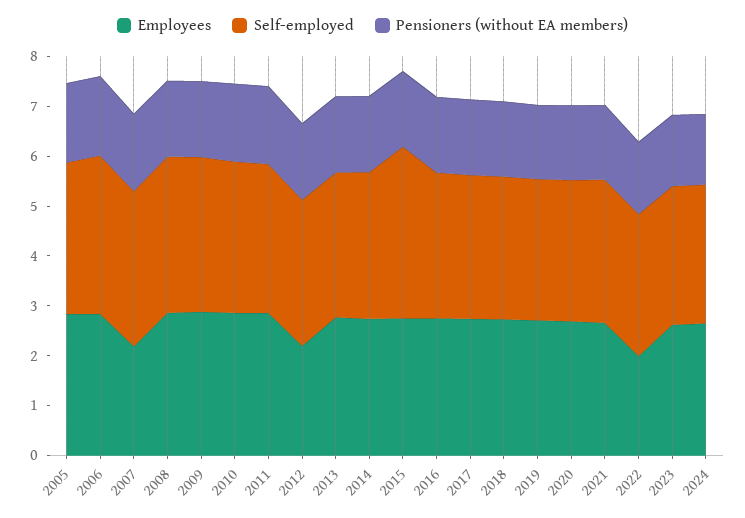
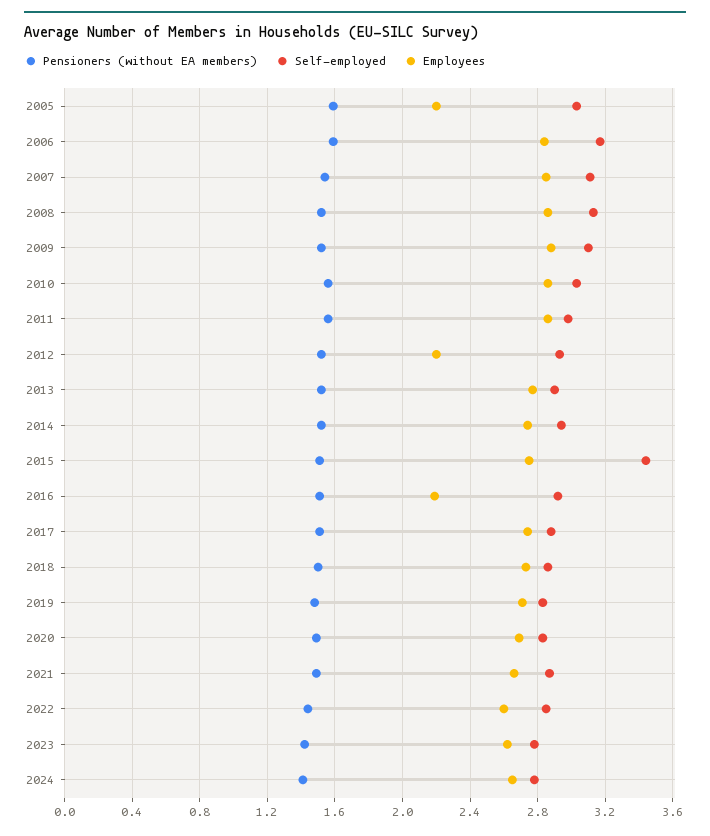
  {
    "Employees": {
-     "2005": 2.8,
+     "2005": 2.2,
      "2006": 2.85,
-     "2007": 2.2,
+     "2007": 2.85,
      "2008": 2.85,
      "2009": 2.9,
      "2010": 2.85,
      "2011": 2.85,
      "2012": 2.2,
      "2013": 2.75,
      "2014": 2.75,
      "2015": 2.75,
-     "2016": 2.8,
+     "2016": 2.2,
      "2017": 2.75,
      "2018": 2.75,
      "2019": 2.7,
      "2020": 2.7,
      "2021": 2.65,
-     "2022": 2,
+     "2022": 2.6,
      "2023": 2.6,
      "2024": 2.65
    },
    "Self-employed": {
      "2005": 3.05,
      "2006": 3.15,
      "2007": 3.1,
      "2008": 3.15,
      "2009": 3.1,
      "2010": 3.05,
      "2011": 3,
      "2012": 2.95,
      "2013": 2.9,
      "2014": 2.95,
      "2015": 3.45,
      "2016": 2.9,
      "2017": 2.9,
      "2018": 2.85,
      "2019": 2.85,
      "2020": 2.85,
      "2021": 2.85,
      "2022": 2.85,
      "2023": 2.8,
      "2024": 2.8
    },
    "Pensioners (without EA members)": {
      "2005": 1.6,
      "2006": 1.6,
      "2007": 1.55,
      "2008": 1.5,
      "2009": 1.5,
      "2010": 1.55,
      "2011": 1.55,
      "2012": 1.5,
      "2013": 1.5,
      "2014": 1.5,
      "2015": 1.5,
      "2016": 1.5,
      "2017": 1.5,
      "2018": 1.5,
      "2019": 1.5,
      "2020": 1.5,
      "2021": 1.5,
      "2022": 1.45,
      "2023": 1.4,
      "2024": 1.4
    }
  }

